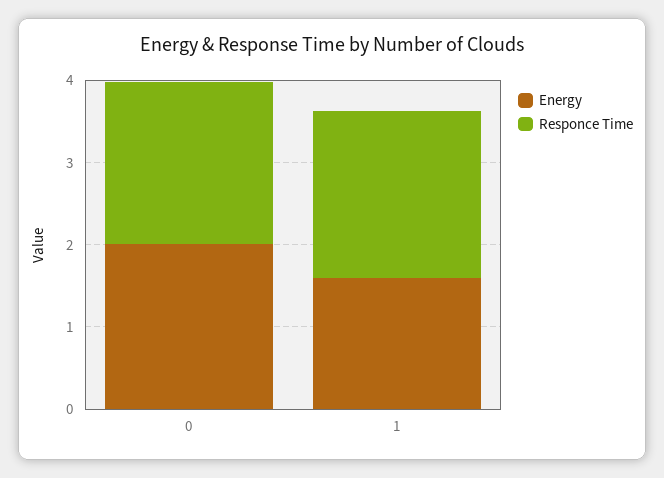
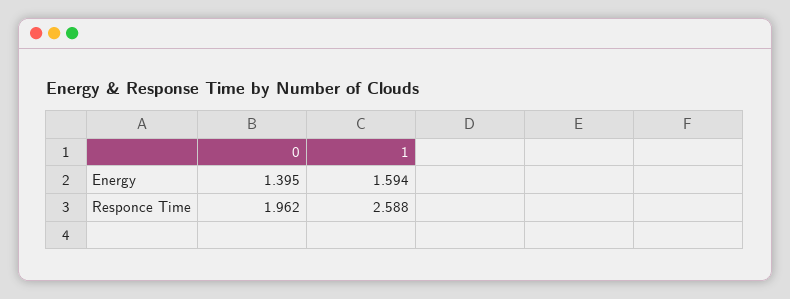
  {
    "Energy": {
-     "0": 2,
+     "0": 1.395,
      "1": 1.594
    },
    "Responce Time": {
      "0": 1.962,
-     "1": 2
+     "1": 2.588
    }
  }

